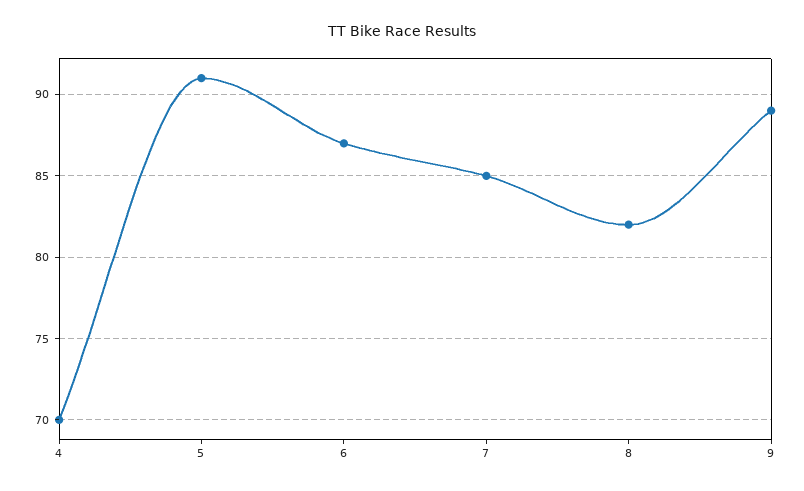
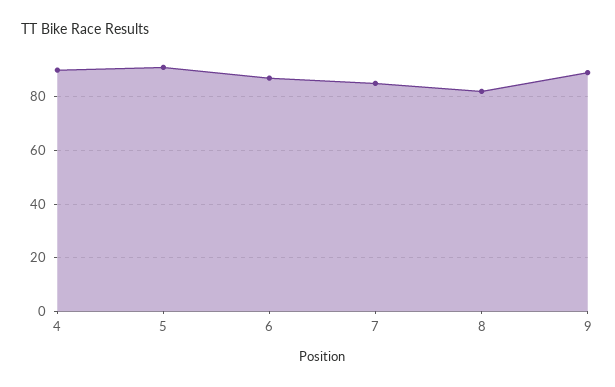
  {
-   "4": 70,
+   "4": 90,
    "5": 91,
    "6": 87,
    "7": 85,
    "8": 82,
    "9": 89
  }

